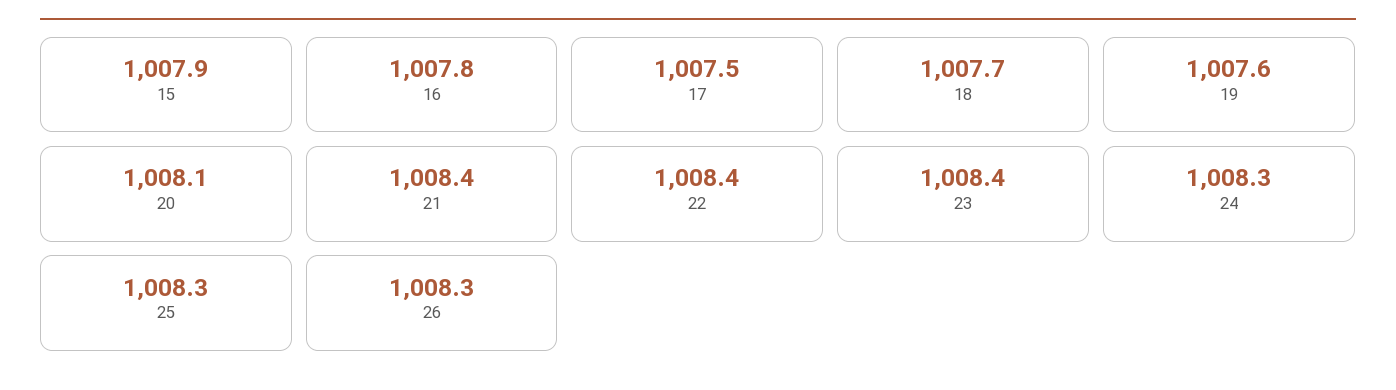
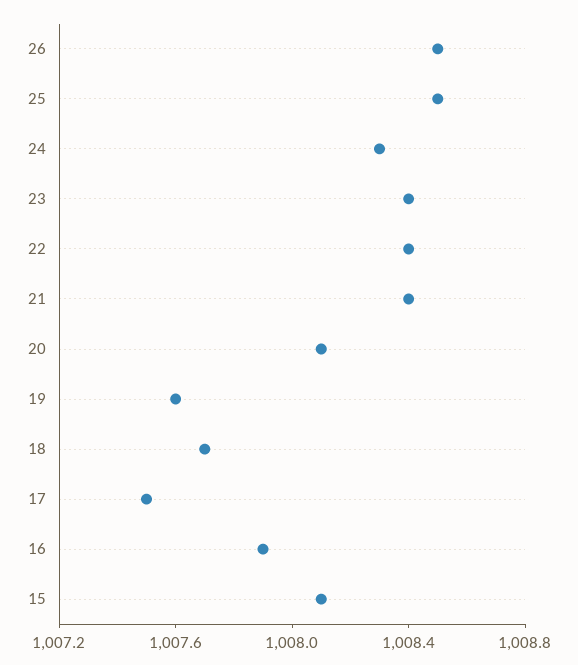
  {
-   "15": 1007.9,
+   "15": 1008.1,
-   "16": 1007.8,
+   "16": 1007.9,
    "17": 1007.5,
    "18": 1007.7,
    "19": 1007.6,
    "20": 1008.1,
    "21": 1008.4,
    "22": 1008.4,
    "23": 1008.4,
    "24": 1008.3,
-   "25": 1008.3,
+   "25": 1008.5,
-   "26": 1008.3
+   "26": 1008.5
  }

